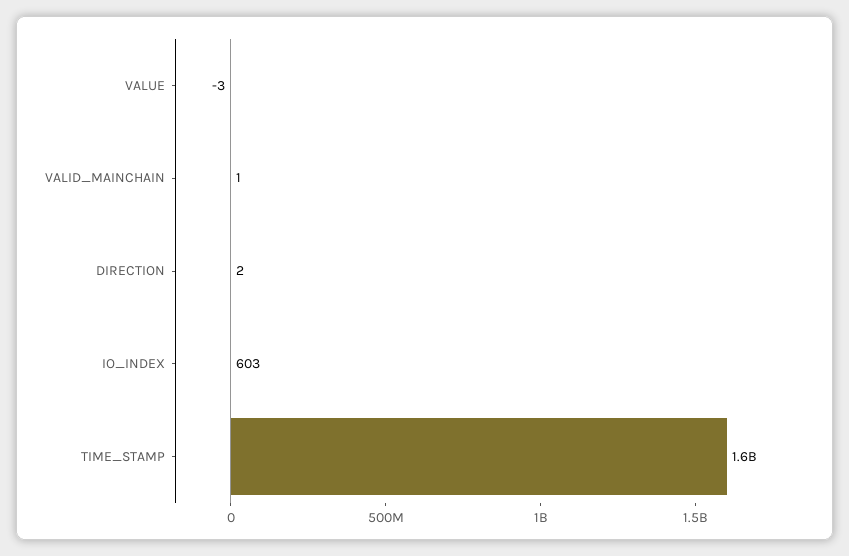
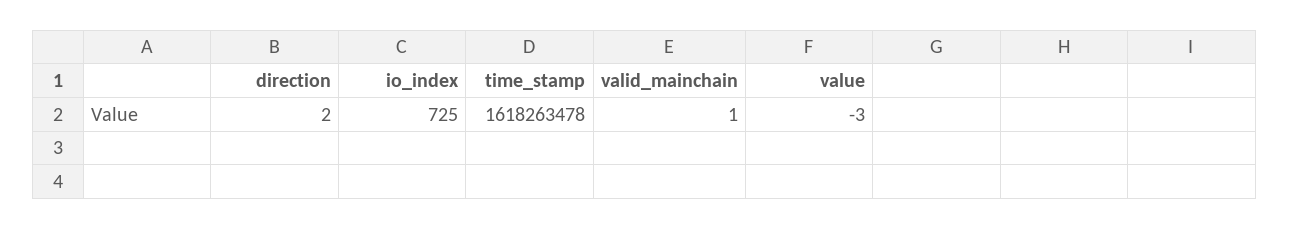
  {
    "VALUE": -3,
    "VALID_MAINCHAIN": 1,
    "DIRECTION": 2,
-   "IO_INDEX": 603,
+   "IO_INDEX": 725,
    "TIME_STAMP": 1618263478
  }

